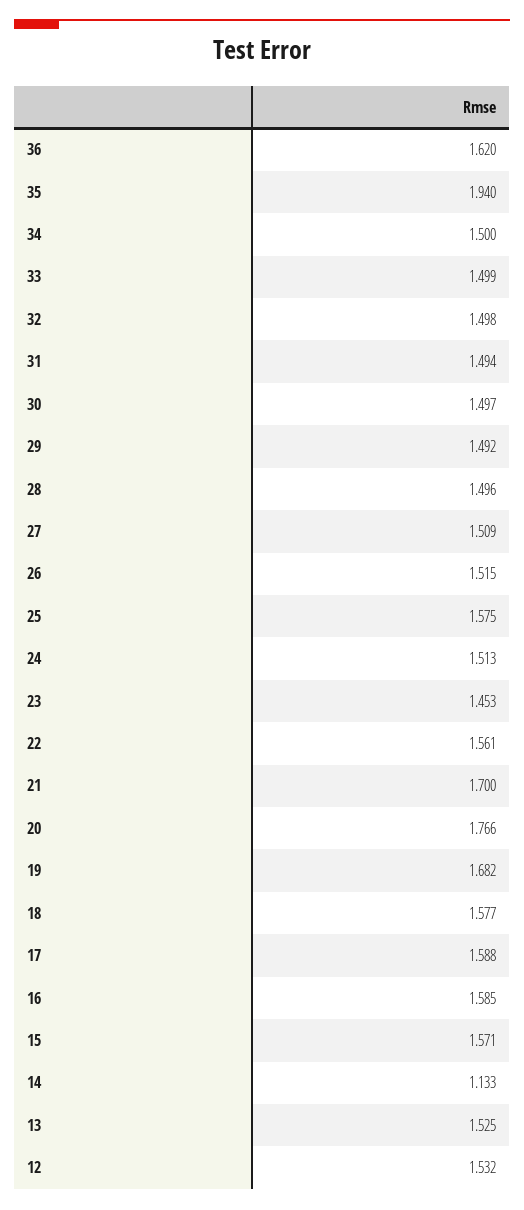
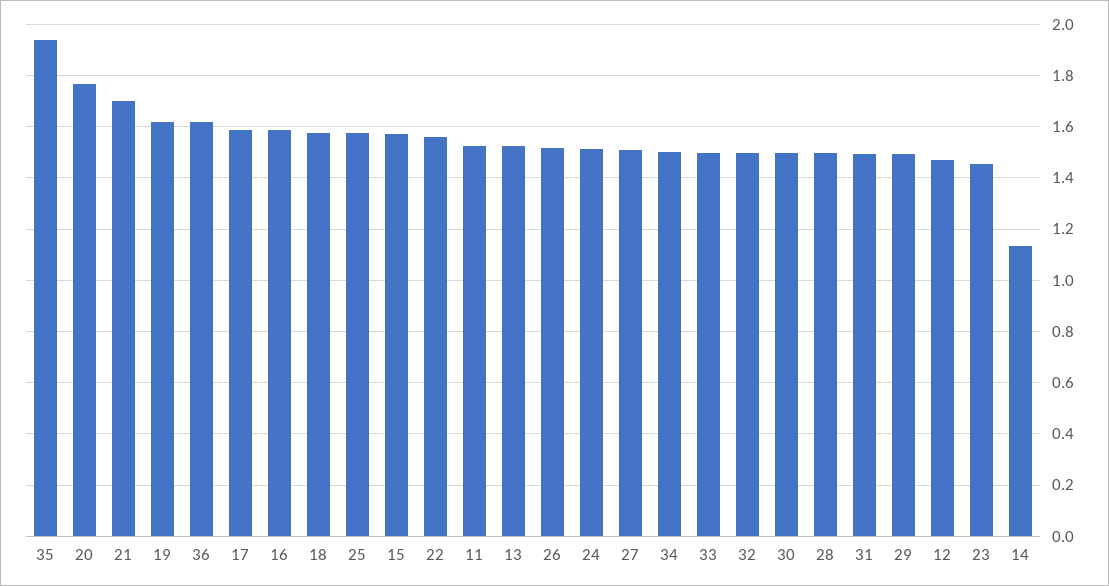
  {
    "36": 1.62,
    "35": 1.94,
    "34": 1.5,
    "33": 1.499,
    "32": 1.498,
    "31": 1.494,
    "30": 1.497,
    "29": 1.492,
    "28": 1.496,
    "27": 1.509,
    "26": 1.515,
    "25": 1.575,
    "24": 1.513,
    "23": 1.453,
    "22": 1.561,
    "21": 1.7,
    "20": 1.766,
-   "19": 1.682,
+   "19": 1.625,
    "18": 1.577,
    "17": 1.588,
    "16": 1.585,
    "15": 1.571,
    "14": 1.133,
    "13": 1.525,
-   "12": 1.532
+   "12": 1.475,
+   "11": 1.525
  }

